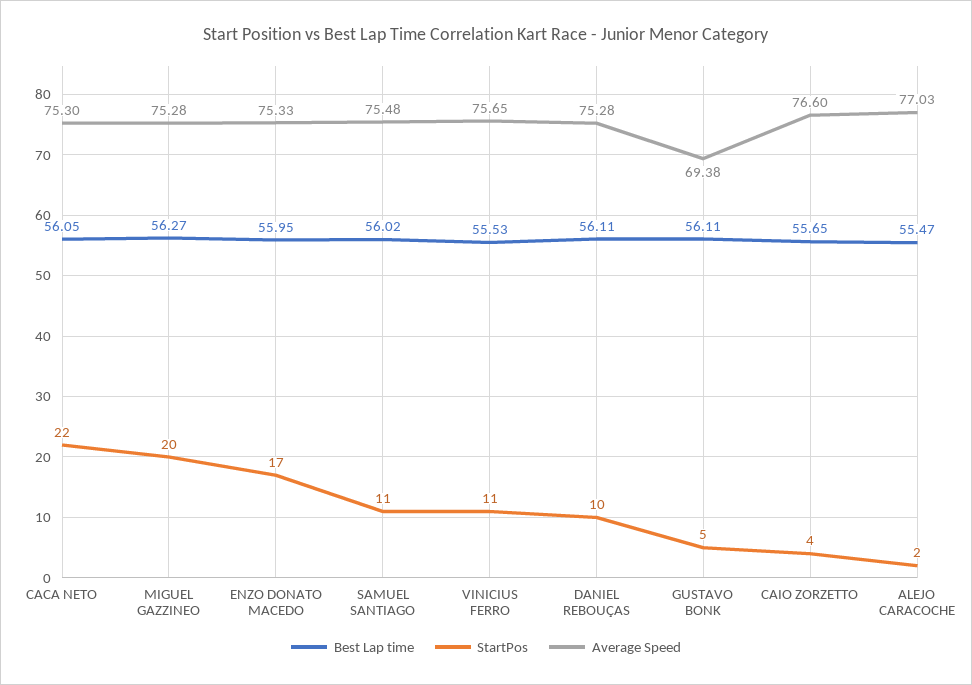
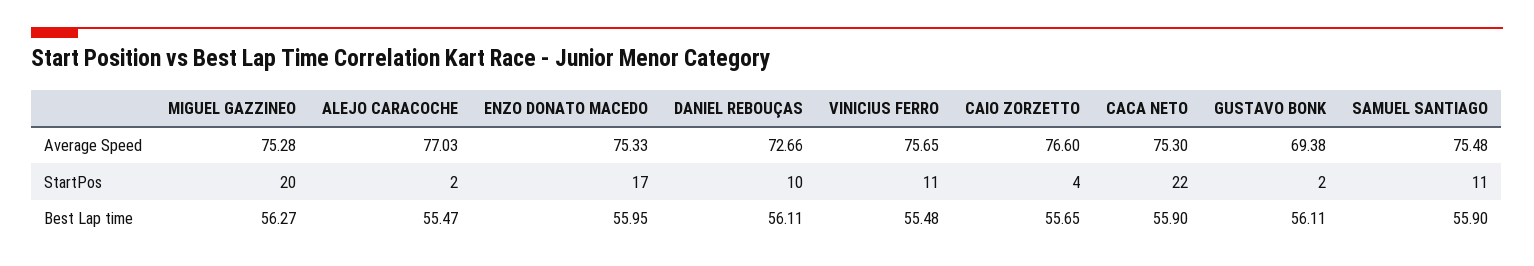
  {
    "Best Lap time": {
-     "CACA NETO": 56.05,
+     "CACA NETO": 55.9,
      "MIGUEL GAZZINEO": 56.27,
      "ENZO DONATO MACEDO": 55.95,
-     "SAMUEL SANTIAGO": 56.02,
+     "SAMUEL SANTIAGO": 55.9,
-     "VINICIUS FERRO": 55.53,
+     "VINICIUS FERRO": 55.48,
      "DANIEL REBOUÇAS": 56.11,
      "GUSTAVO BONK": 56.11,
      "CAIO ZORZETTO": 55.65,
      "ALEJO CARACOCHE": 55.47
    },
    "StartPos": {
      "CACA NETO": 22,
      "MIGUEL GAZZINEO": 20,
      "ENZO DONATO MACEDO": 17,
      "SAMUEL SANTIAGO": 11,
      "VINICIUS FERRO": 11,
      "DANIEL REBOUÇAS": 10,
-     "GUSTAVO BONK": 5,
+     "GUSTAVO BONK": 2,
      "CAIO ZORZETTO": 4,
      "ALEJO CARACOCHE": 2
    },
    "Average Speed": {
      "CACA NETO": 75.3,
      "MIGUEL GAZZINEO": 75.28,
      "ENZO DONATO MACEDO": 75.33,
      "SAMUEL SANTIAGO": 75.48,
      "VINICIUS FERRO": 75.65,
-     "DANIEL REBOUÇAS": 75.28,
+     "DANIEL REBOUÇAS": 72.66,
      "GUSTAVO BONK": 69.38,
      "CAIO ZORZETTO": 76.6,
      "ALEJO CARACOCHE": 77.03
    }
  }

